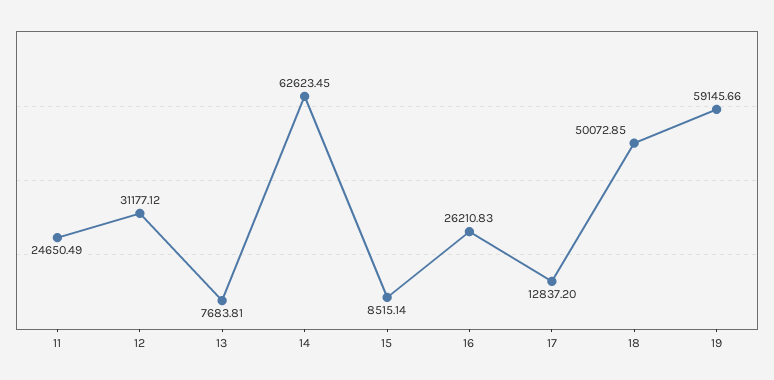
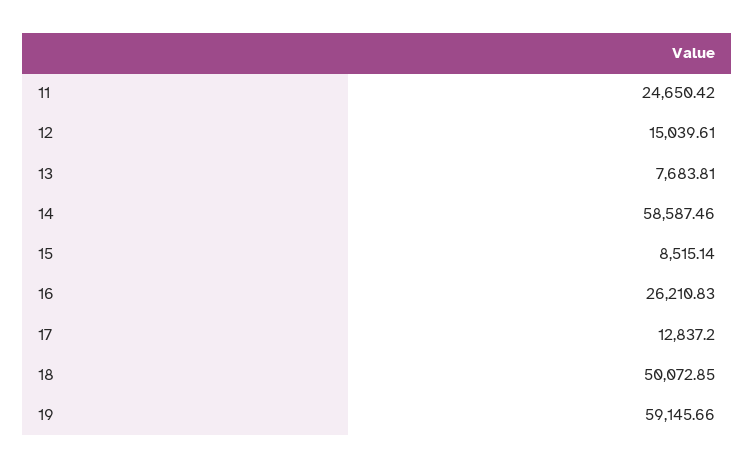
  {
-   "11": 24650.49,
+   "11": 24650.42,
-   "12": 31177.12,
+   "12": 15039.61,
    "13": 7683.81,
-   "14": 62623.45,
+   "14": 58587.46,
    "15": 8515.14,
    "16": 26210.83,
    "17": 12837.2,
    "18": 50072.85,
    "19": 59145.66
  }

